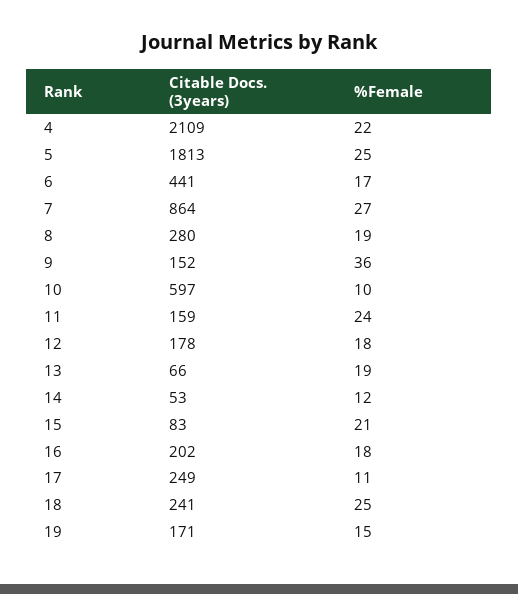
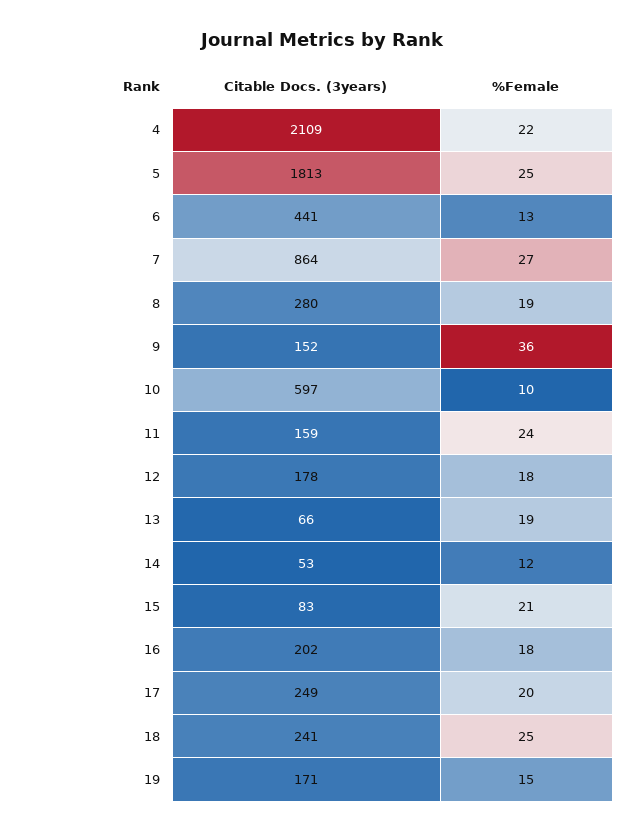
  {
    "Citable Docs. (3years)": {
      "4": 2109,
      "5": 1813,
      "6": 441,
      "7": 864,
      "8": 280,
      "9": 152,
      "10": 597,
      "11": 159,
      "12": 178,
      "13": 66,
      "14": 53,
      "15": 83,
      "16": 202,
      "17": 249,
      "18": 241,
      "19": 171
    },
    "%Female": {
      "4": 22,
      "5": 25,
-     "6": 17,
+     "6": 13,
      "7": 27,
      "8": 19,
      "9": 36,
      "10": 10,
      "11": 24,
      "12": 18,
      "13": 19,
      "14": 12,
      "15": 21,
      "16": 18,
-     "17": 11,
+     "17": 20,
      "18": 25,
      "19": 15
    }
  }

